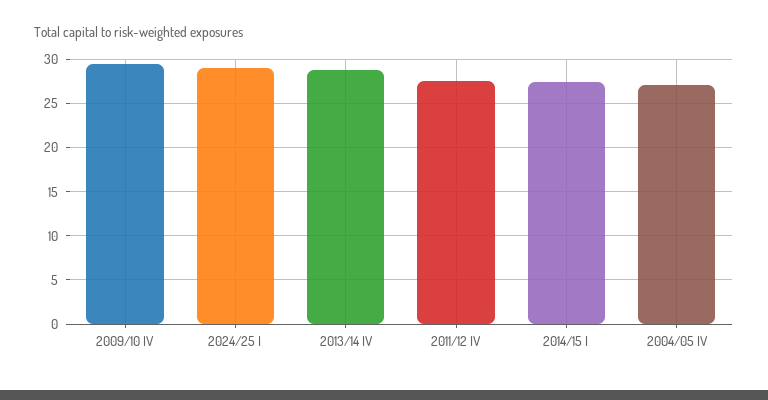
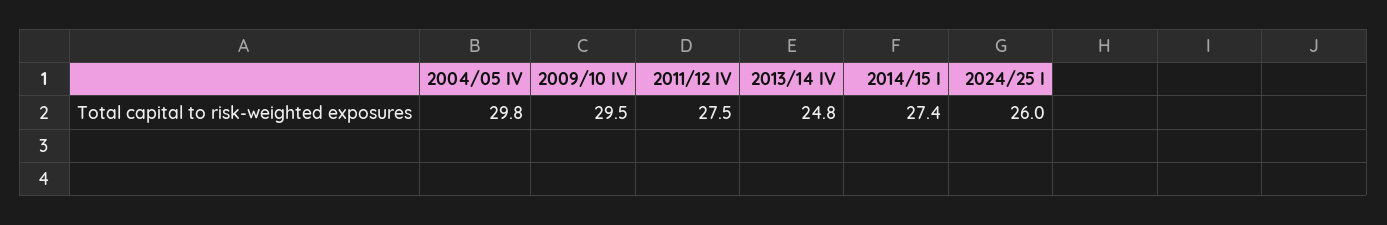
  {
    "2009/10 IV": 29.5,
-   "2024/25 I": 29,
+   "2024/25 I": 26,
-   "2013/14 IV": 29,
+   "2013/14 IV": 24.8,
    "2011/12 IV": 27.5,
    "2014/15 I": 27.4,
-   "2004/05 IV": 27
+   "2004/05 IV": 29.8
  }

